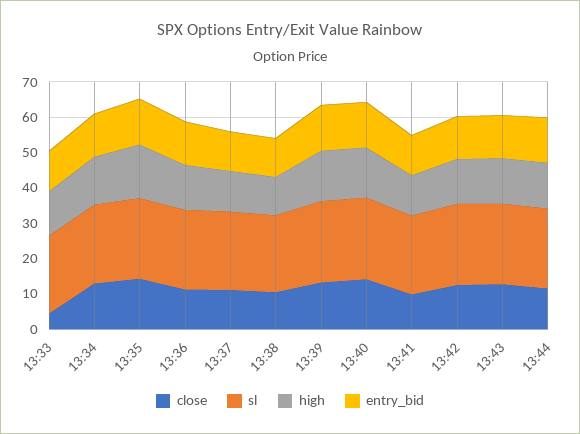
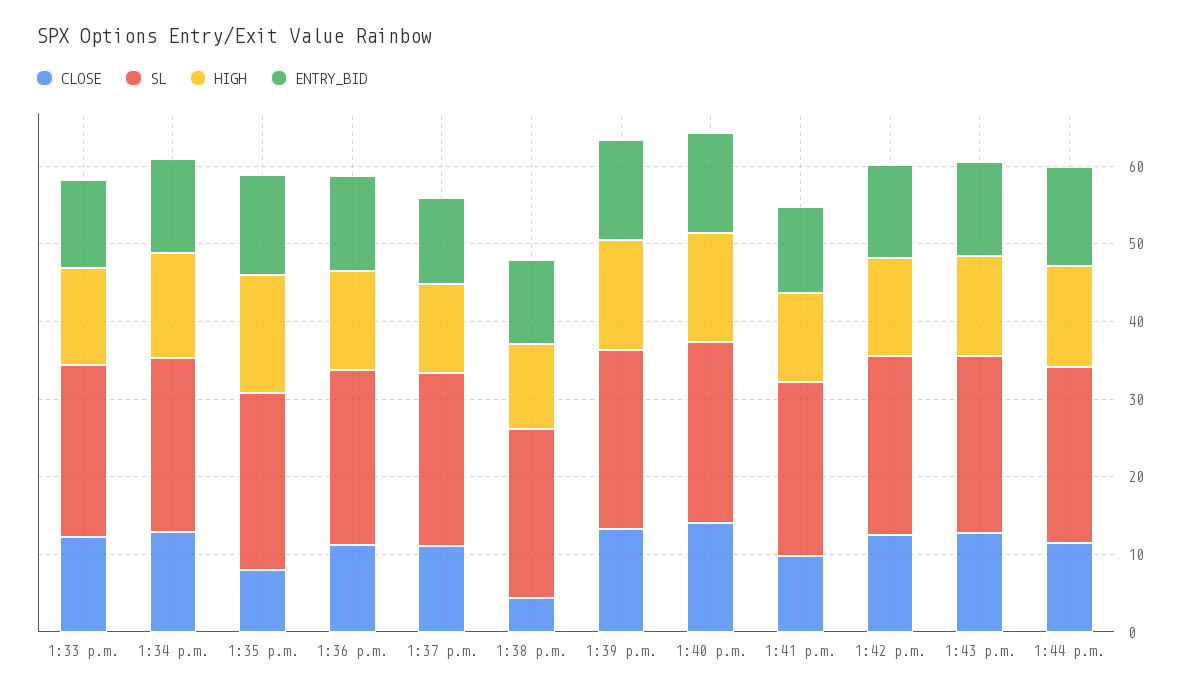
  {
    "close": {
-     "13:33": 5,
+     "13:33": 12,
      "13:34": 12,
-     "13:35": 15,
+     "13:35": 8,
      "13:36": 12,
      "13:37": 12,
-     "13:38": 10,
+     "13:38": 4,
      "13:39": 14,
      "13:40": 14,
      "13:41": 10,
      "13:42": 12,
      "13:43": 12,
      "13:44": 12
    },
    "sl": {
      "13:33": 22,
      "13:34": 22,
      "13:35": 22,
      "13:36": 22,
      "13:37": 22,
      "13:38": 22,
      "13:39": 24,
      "13:40": 24,
      "13:41": 22,
      "13:42": 24,
      "13:43": 22,
      "13:44": 22
    },
    "high": {
      "13:33": 12,
      "13:34": 14,
      "13:35": 16,
      "13:36": 12,
      "13:37": 12,
      "13:38": 10,
      "13:39": 14,
      "13:40": 14,
      "13:41": 12,
      "13:42": 12,
      "13:43": 12,
      "13:44": 12
    },
    "entry_bid": {
      "13:33": 12,
      "13:34": 12,
      "13:35": 12,
      "13:36": 12,
      "13:37": 12,
      "13:38": 10,
      "13:39": 12,
      "13:40": 12,
      "13:41": 12,
      "13:42": 12,
      "13:43": 12,
      "13:44": 12
    }
  }

